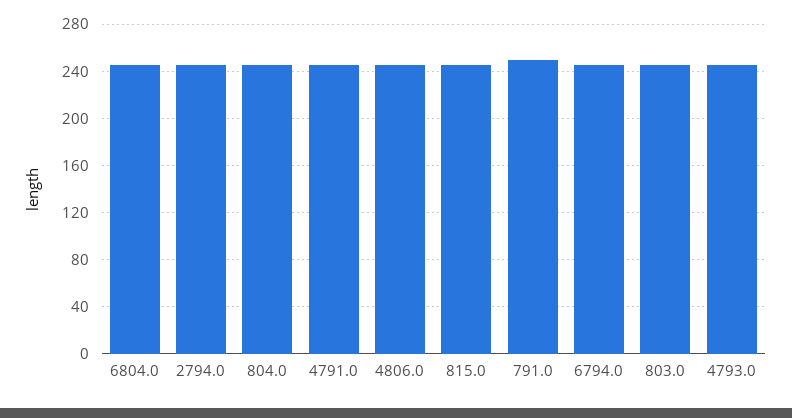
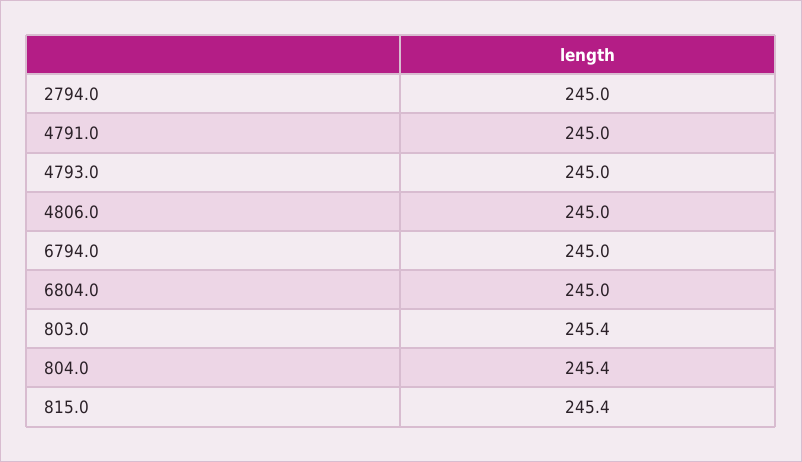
  {
    "6804.0": 245,
    "2794.0": 245,
    "804.0": 245.4,
    "4791.0": 245,
    "4806.0": 245,
    "815.0": 245.4,
-   "791.0": 250,
    "6794.0": 245,
    "803.0": 245.4,
    "4793.0": 245
  }

